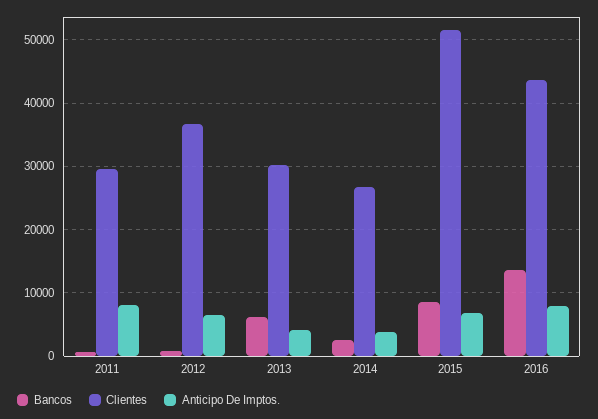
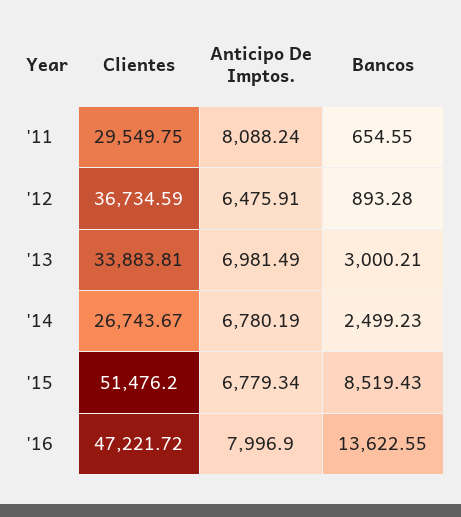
  {
    "Bancos": {
      "2011": 654.55,
      "2012": 893.28,
-     "2013": 6000,
+     "2013": 3000.21,
      "2014": 2499.23,
      "2015": 8519.43,
      "2016": 13622.55
    },
    "Clientes": {
      "2011": 29549.75,
      "2012": 36734.59,
-     "2013": 30000,
+     "2013": 33883.81,
      "2014": 26743.67,
      "2015": 51476.2,
-     "2016": 44000
+     "2016": 47221.72
    },
    "Anticipo De Imptos.": {
      "2011": 8088.24,
      "2012": 6475.91,
-     "2013": 4000,
+     "2013": 6981.49,
-     "2014": 4000,
+     "2014": 6780.19,
      "2015": 6779.34,
      "2016": 7996.9
    }
  }

